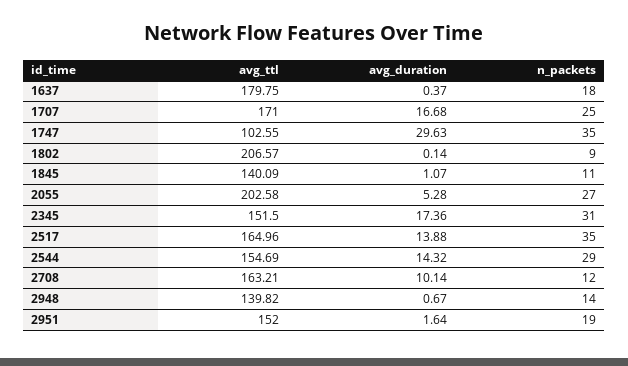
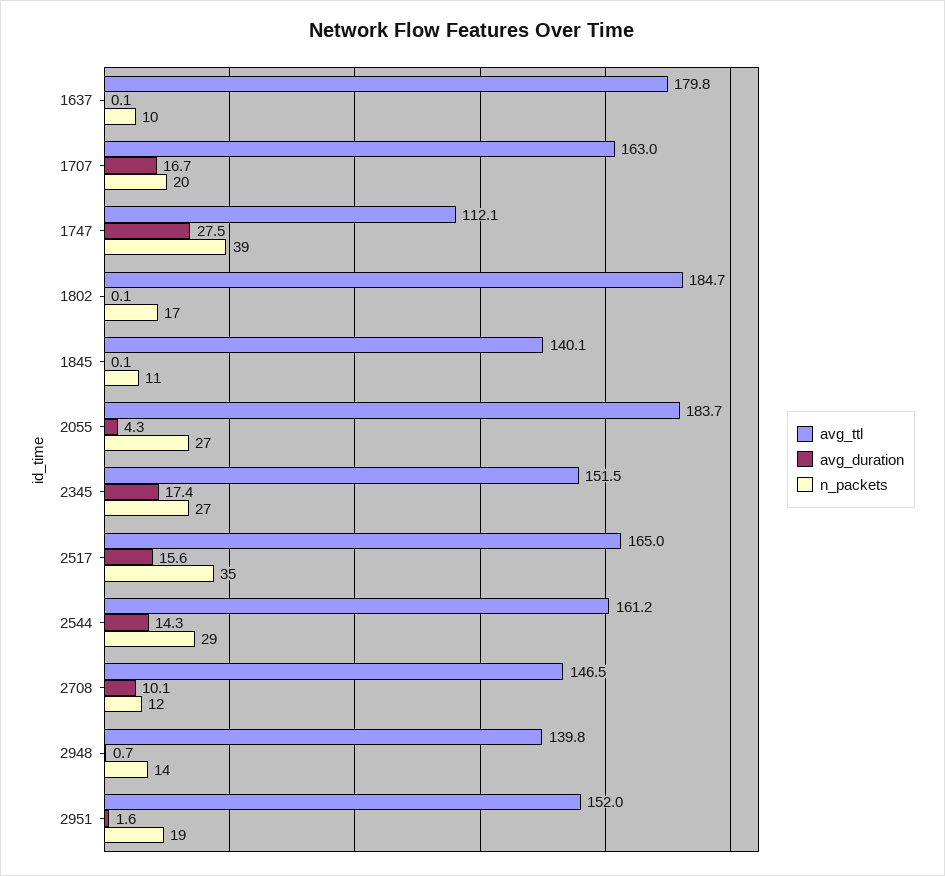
  {
    "avg_ttl": {
      "1637": 179.75,
-     "1707": 171,
+     "1707": 163,
-     "1747": 102.55,
+     "1747": 112.1,
-     "1802": 206.57,
+     "1802": 184.7,
      "1845": 140.09,
-     "2055": 202.58,
+     "2055": 183.7,
      "2345": 151.5,
      "2517": 164.96,
-     "2544": 154.69,
+     "2544": 161.2,
-     "2708": 163.21,
+     "2708": 146.5,
      "2948": 139.82,
      "2951": 152
    },
    "avg_duration": {
-     "1637": 0.37,
+     "1637": 0.1,
      "1707": 16.68,
-     "1747": 29.63,
+     "1747": 27.5,
      "1802": 0.14,
-     "1845": 1.07,
+     "1845": 0.1,
-     "2055": 5.28,
+     "2055": 4.3,
      "2345": 17.36,
-     "2517": 13.88,
+     "2517": 15.6,
      "2544": 14.32,
      "2708": 10.14,
      "2948": 0.67,
      "2951": 1.64
    },
    "n_packets": {
-     "1637": 18,
+     "1637": 10,
-     "1707": 25,
+     "1707": 20,
-     "1747": 35,
+     "1747": 39,
-     "1802": 9,
+     "1802": 17,
      "1845": 11,
      "2055": 27,
-     "2345": 31,
+     "2345": 27,
      "2517": 35,
      "2544": 29,
      "2708": 12,
      "2948": 14,
      "2951": 19
    }
  }

